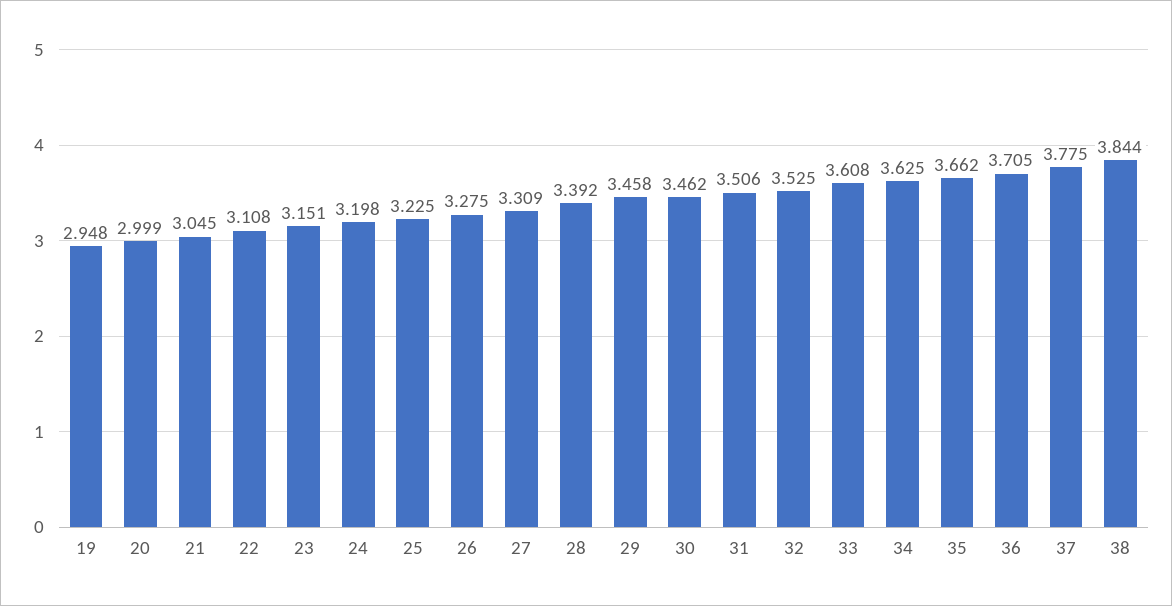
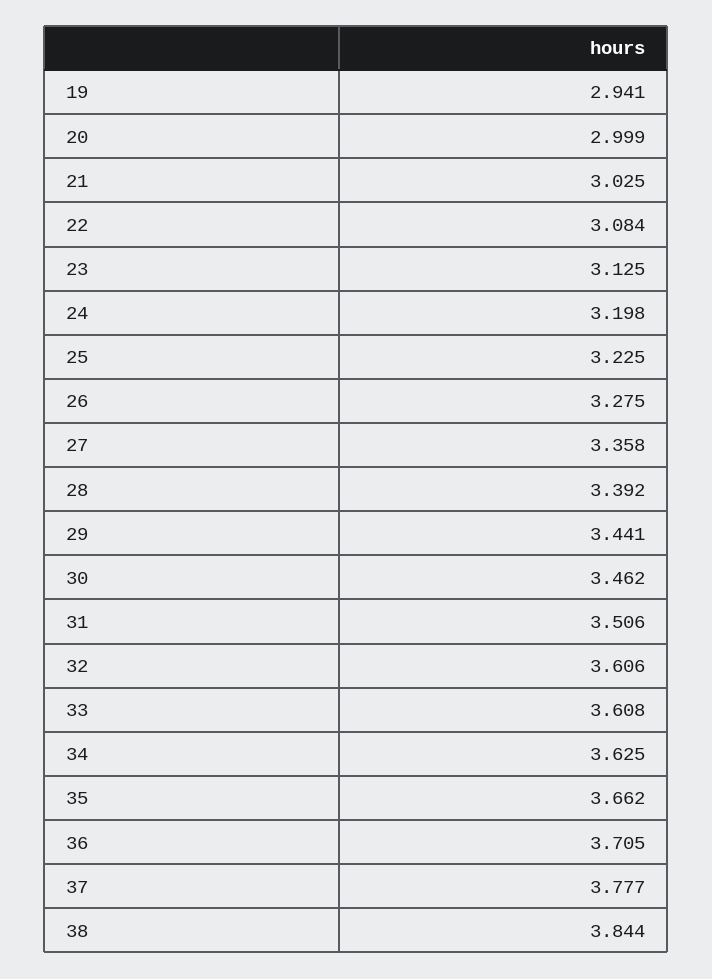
  {
-   "19": 2.948,
+   "19": 2.941,
    "20": 2.999,
-   "21": 3.045,
+   "21": 3.025,
-   "22": 3.108,
+   "22": 3.084,
-   "23": 3.151,
+   "23": 3.125,
    "24": 3.198,
    "25": 3.225,
    "26": 3.275,
-   "27": 3.309,
+   "27": 3.358,
    "28": 3.392,
-   "29": 3.458,
+   "29": 3.441,
    "30": 3.462,
    "31": 3.506,
-   "32": 3.525,
+   "32": 3.606,
    "33": 3.608,
    "34": 3.625,
    "35": 3.662,
    "36": 3.705,
-   "37": 3.775,
+   "37": 3.777,
    "38": 3.844
  }

